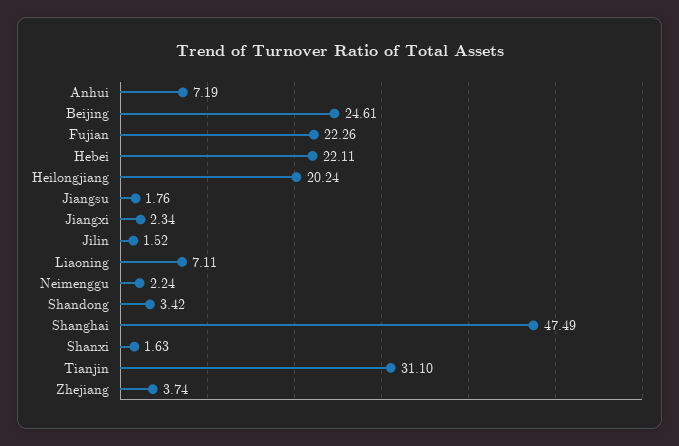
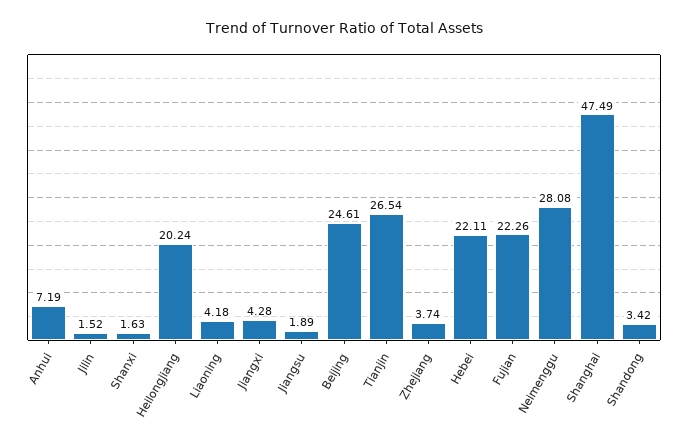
  {
    "Anhui": 7.19,
    "Beijing": 24.61,
    "Fujian": 22.26,
    "Hebei": 22.11,
    "Heilongjiang": 20.24,
-   "Jiangsu": 1.76,
+   "Jiangsu": 1.89,
-   "Jiangxi": 2.34,
+   "Jiangxi": 4.28,
    "Jilin": 1.52,
-   "Liaoning": 7.11,
+   "Liaoning": 4.18,
-   "Neimenggu": 2.24,
+   "Neimenggu": 28.08,
    "Shandong": 3.42,
    "Shanghai": 47.49,
    "Shanxi": 1.63,
-   "Tianjin": 31.1,
+   "Tianjin": 26.54,
    "Zhejiang": 3.74
  }

